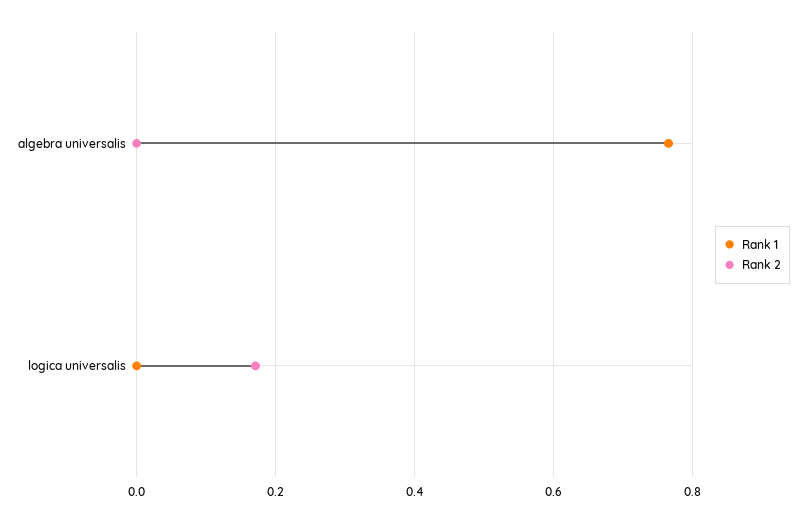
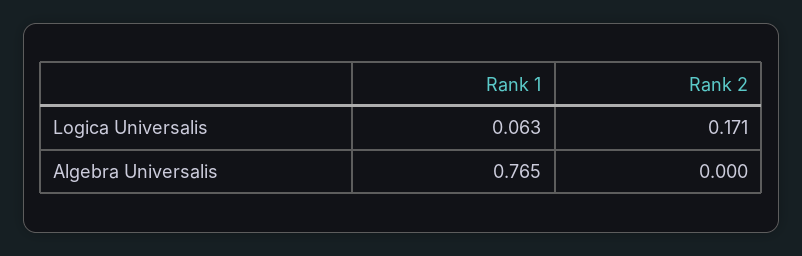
  {
    "Rank 1": {
      "algebra universalis": 0.765,
-     "logica universalis": 0
+     "logica universalis": 0.063
    },
    "Rank 2": {
      "algebra universalis": 0,
      "logica universalis": 0.171
    }
  }

